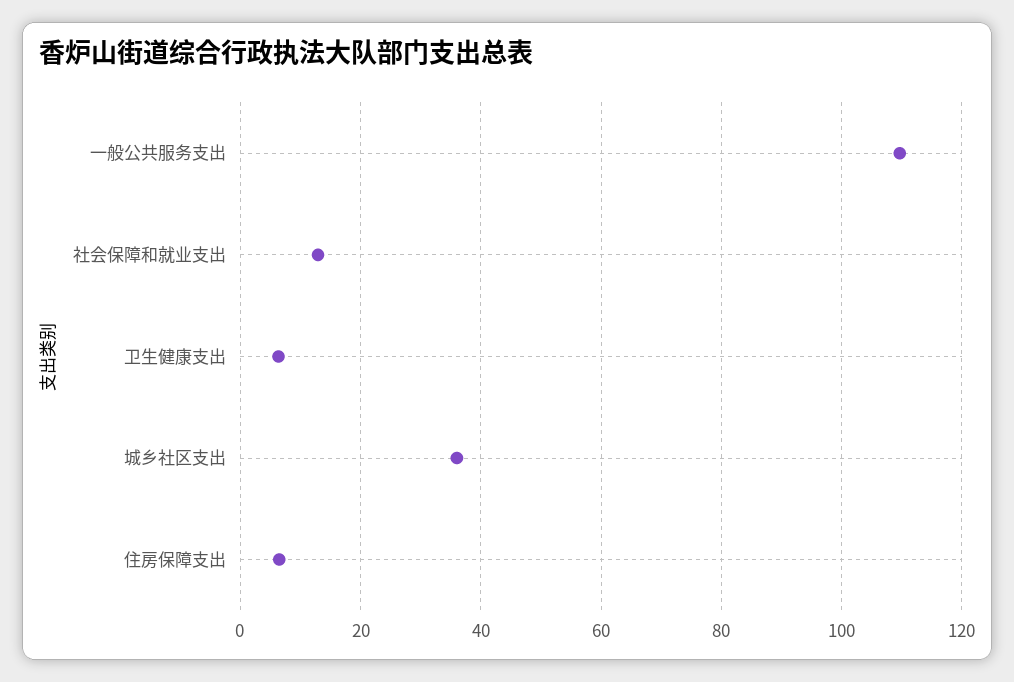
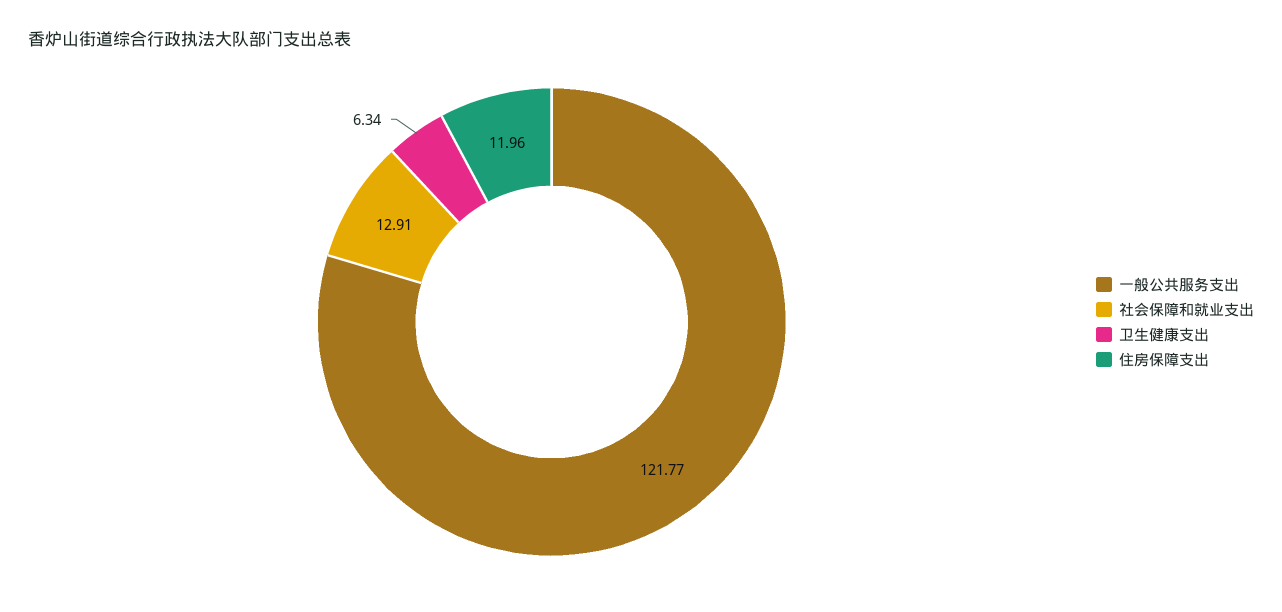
  {
-   "一般公共服务支出": 110,
+   "一般公共服务支出": 121.77,
    "社会保障和就业支出": 12.91,
    "卫生健康支出": 6.34,
-   "城乡社区支出": 36,
-   "住房保障支出": 6
+   "住房保障支出": 11.96
  }

